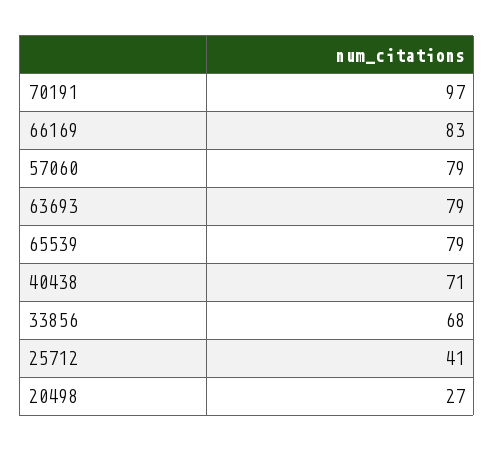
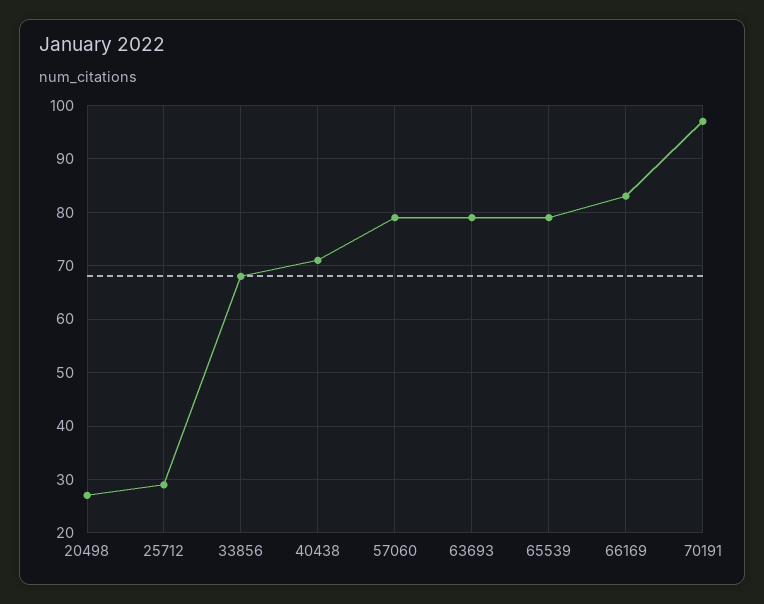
  {
    "70191": 97,
    "66169": 83,
    "57060": 79,
    "63693": 79,
    "65539": 79,
    "40438": 71,
    "33856": 68,
-   "25712": 41,
+   "25712": 30,
    "20498": 27
  }

